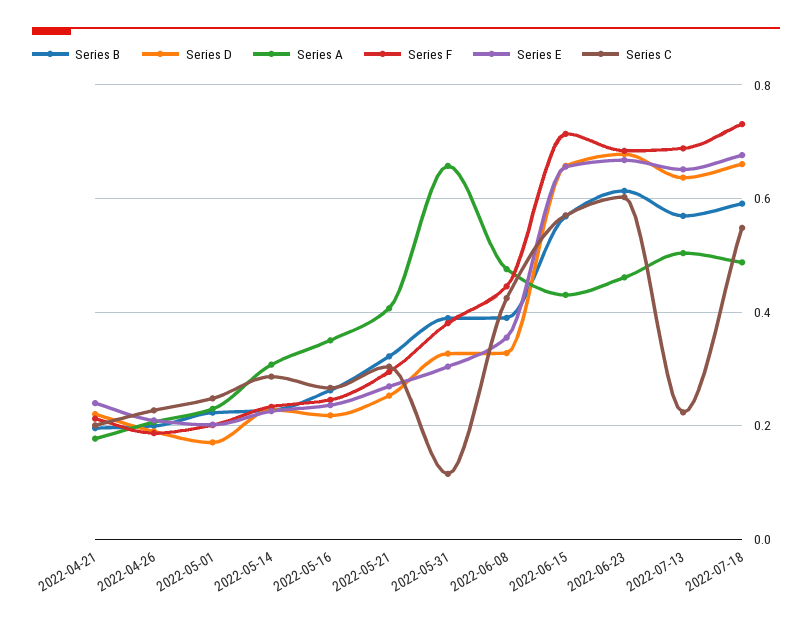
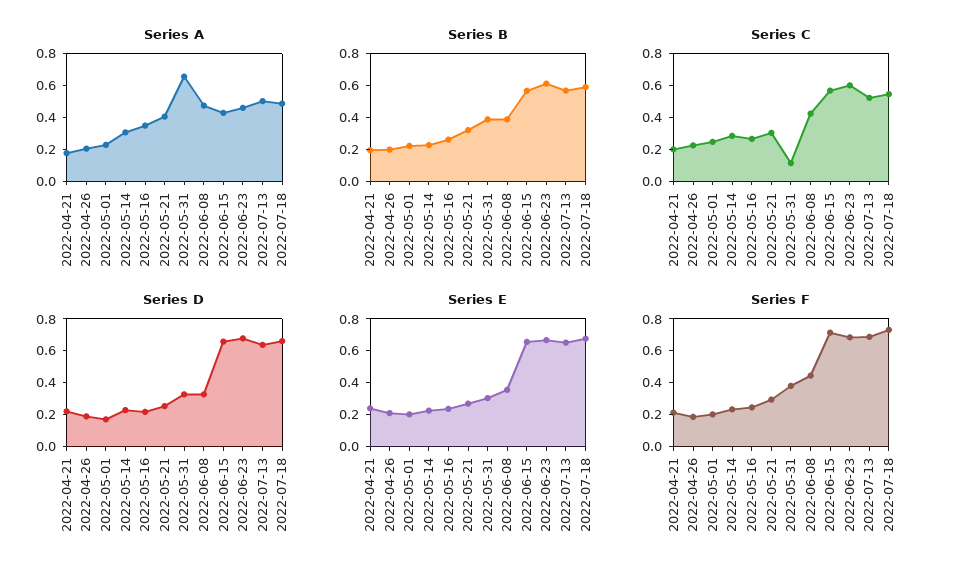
  {
    "Series B": {
      "2022-04-21": 0.2,
      "2022-04-26": 0.2,
      "2022-05-01": 0.22,
      "2022-05-14": 0.22,
      "2022-05-16": 0.26,
      "2022-05-21": 0.32,
      "2022-05-31": 0.38,
      "2022-06-08": 0.38,
      "2022-06-15": 0.56,
      "2022-06-23": 0.62,
      "2022-07-13": 0.56,
      "2022-07-18": 0.6
    },
    "Series D": {
      "2022-04-21": 0.22,
      "2022-04-26": 0.18,
      "2022-05-01": 0.18,
      "2022-05-14": 0.22,
      "2022-05-16": 0.22,
      "2022-05-21": 0.26,
      "2022-05-31": 0.32,
      "2022-06-08": 0.32,
      "2022-06-15": 0.66,
      "2022-06-23": 0.68,
      "2022-07-13": 0.64,
      "2022-07-18": 0.66
    },
    "Series A": {
      "2022-04-21": 0.18,
      "2022-04-26": 0.2,
      "2022-05-01": 0.22,
      "2022-05-14": 0.3,
      "2022-05-16": 0.36,
      "2022-05-21": 0.4,
      "2022-05-31": 0.66,
      "2022-06-08": 0.48,
      "2022-06-15": 0.44,
      "2022-06-23": 0.46,
      "2022-07-13": 0.5,
      "2022-07-18": 0.48
    },
    "Series F": {
      "2022-04-21": 0.22,
      "2022-04-26": 0.18,
      "2022-05-01": 0.2,
      "2022-05-14": 0.24,
      "2022-05-16": 0.24,
      "2022-05-21": 0.3,
      "2022-05-31": 0.38,
      "2022-06-08": 0.44,
      "2022-06-15": 0.72,
      "2022-06-23": 0.68,
      "2022-07-13": 0.68,
      "2022-07-18": 0.74
    },
    "Series E": {
      "2022-04-21": 0.24,
      "2022-04-26": 0.2,
      "2022-05-01": 0.2,
      "2022-05-14": 0.22,
      "2022-05-16": 0.24,
      "2022-05-21": 0.26,
      "2022-05-31": 0.3,
      "2022-06-08": 0.36,
      "2022-06-15": 0.66,
      "2022-06-23": 0.66,
      "2022-07-13": 0.66,
      "2022-07-18": 0.68
    },
    "Series C": {
      "2022-04-21": 0.2,
      "2022-04-26": 0.22,
      "2022-05-01": 0.24,
      "2022-05-14": 0.28,
      "2022-05-16": 0.26,
      "2022-05-21": 0.3,
      "2022-05-31": 0.12,
      "2022-06-08": 0.42,
      "2022-06-15": 0.58,
      "2022-06-23": 0.6,
-     "2022-07-13": 0.22,
+     "2022-07-13": 0.5,
      "2022-07-18": 0.54
    }
  }

